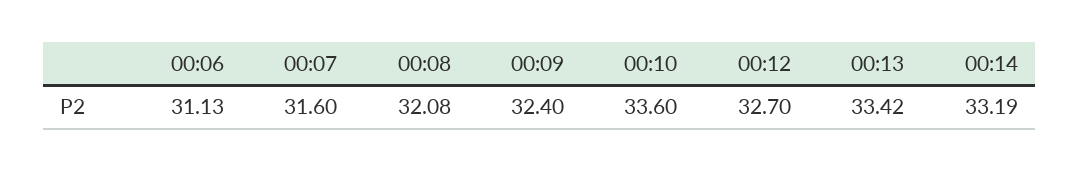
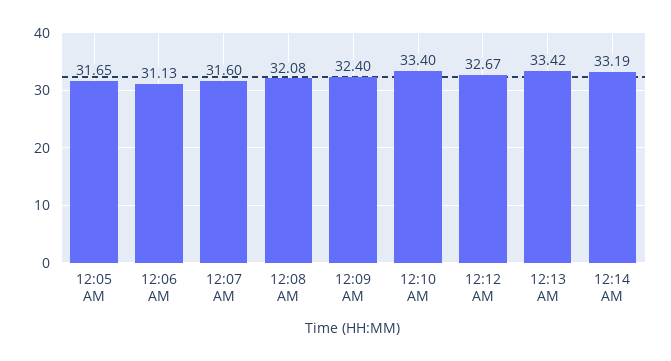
  {
    "00:06": 31.13,
    "00:07": 31.6,
    "00:08": 32.08,
    "00:09": 32.4,
-   "00:10": 33.6,
+   "00:10": 33.4,
-   "00:12": 32.7,
+   "00:12": 32.67,
    "00:13": 33.42,
-   "00:14": 33.19
+   "00:14": 33.19,
+   "12:05 AM": 31.65
  }

